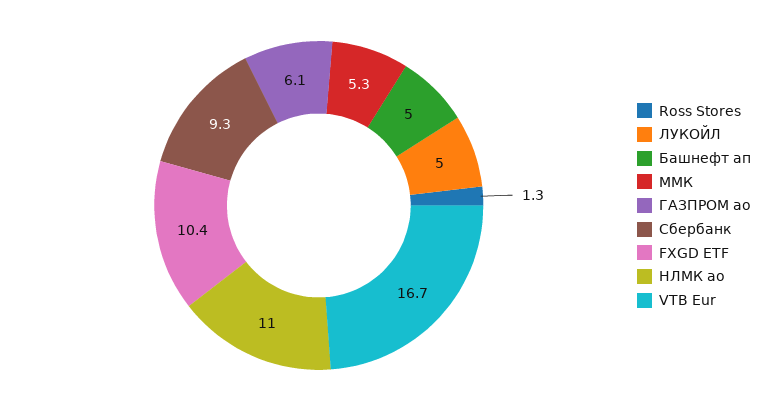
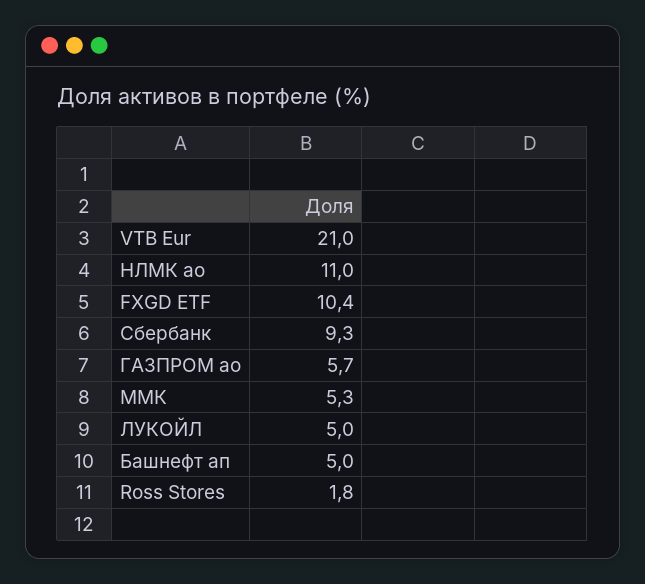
  {
-   "Ross Stores": 1.3,
+   "Ross Stores": 1.8,
    "ЛУКОЙЛ": 5,
    "Башнефт ап": 5,
    "ММК": 5.3,
-   "ГАЗПРОМ ао": 6.1,
+   "ГАЗПРОМ ао": 5.7,
    "Сбербанк": 9.3,
    "FXGD ETF": 10.4,
    "НЛМК ао": 11,
-   "VTB Eur": 16.7
+   "VTB Eur": 21
  }

